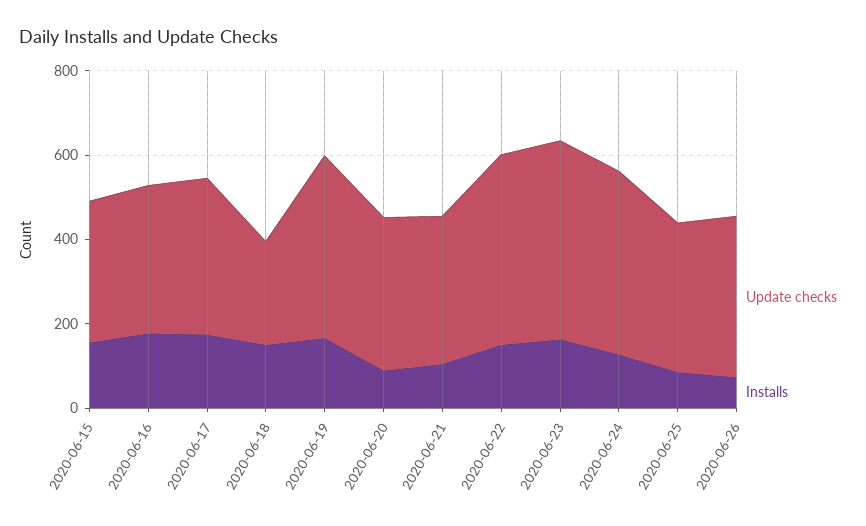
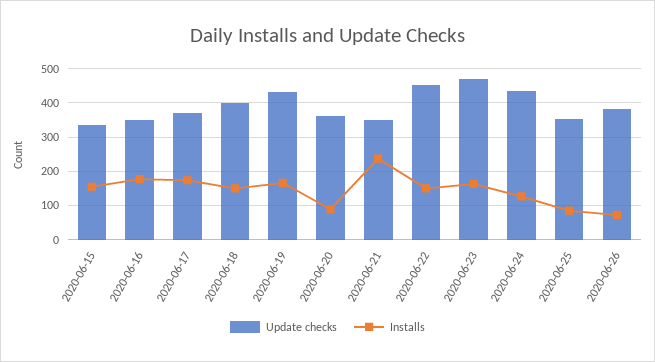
  {
    "Update checks": {
      "2020-06-15": 340,
      "2020-06-16": 360,
      "2020-06-17": 380,
-     "2020-06-18": 250,
+     "2020-06-18": 400,
      "2020-06-19": 440,
      "2020-06-20": 360,
      "2020-06-21": 360,
      "2020-06-22": 460,
      "2020-06-23": 480,
      "2020-06-24": 440,
      "2020-06-25": 360,
      "2020-06-26": 380
    },
    "Installs": {
      "2020-06-15": 160,
      "2020-06-16": 180,
      "2020-06-17": 180,
      "2020-06-18": 160,
      "2020-06-19": 160,
      "2020-06-20": 80,
-     "2020-06-21": 100,
+     "2020-06-21": 240,
      "2020-06-22": 160,
      "2020-06-23": 160,
      "2020-06-24": 120,
      "2020-06-25": 80,
      "2020-06-26": 80
    }
  }

